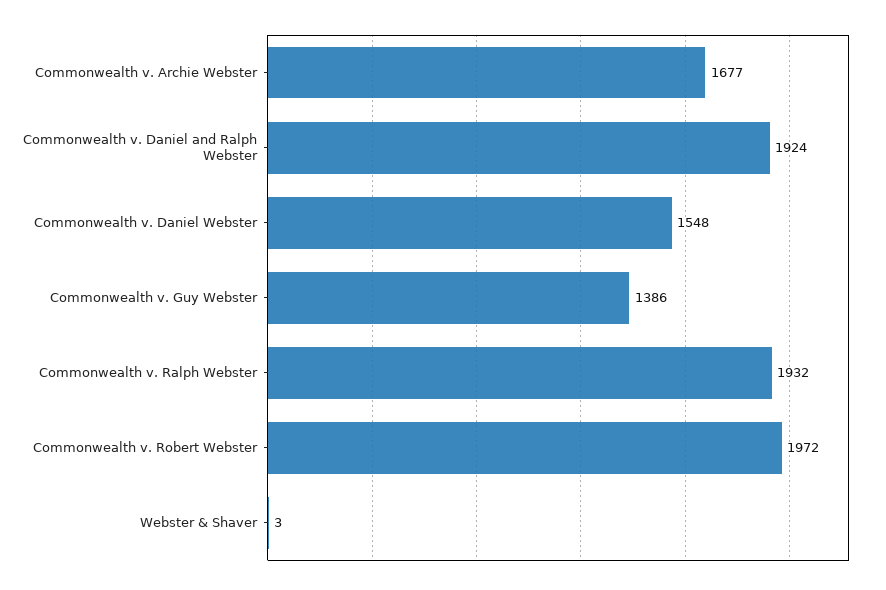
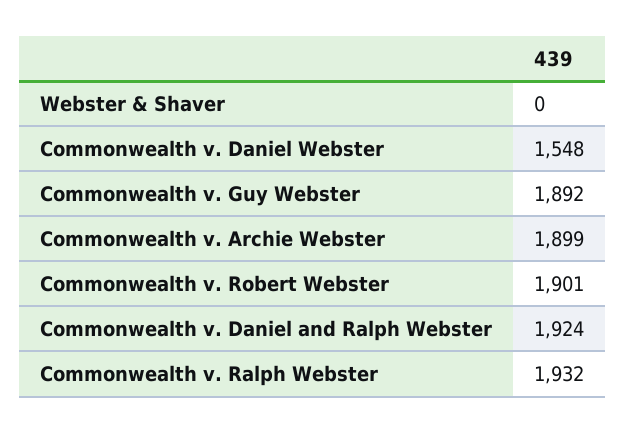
  {
-   "Commonwealth v. Archie Webster": 1677,
+   "Commonwealth v. Archie Webster": 1899,
    "Commonwealth v. Daniel and Ralph Webster": 1924,
    "Commonwealth v. Daniel Webster": 1548,
-   "Commonwealth v. Guy Webster": 1386,
+   "Commonwealth v. Guy Webster": 1892,
    "Commonwealth v. Ralph Webster": 1932,
-   "Commonwealth v. Robert Webster": 1972,
+   "Commonwealth v. Robert Webster": 1901,
-   "Webster & Shaver": 3
+   "Webster & Shaver": 0
  }

